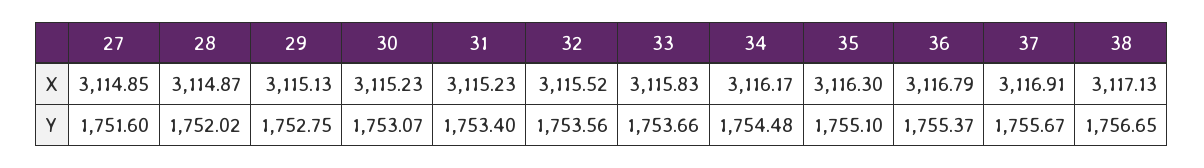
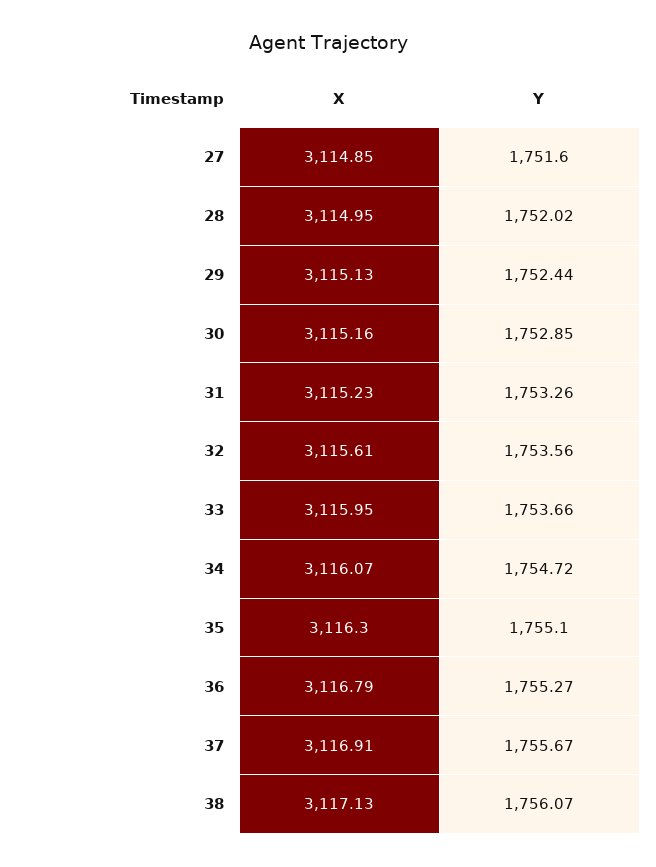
  {
    "27": {
      "X": 3114.85,
      "Y": 1751.6
    },
    "28": {
-     "X": 3114.87,
+     "X": 3114.95,
      "Y": 1752.02
    },
    "29": {
      "X": 3115.13,
-     "Y": 1752.75
+     "Y": 1752.44
    },
    "30": {
-     "X": 3115.23,
+     "X": 3115.16,
-     "Y": 1753.07
+     "Y": 1752.85
    },
    "31": {
      "X": 3115.23,
-     "Y": 1753.4
+     "Y": 1753.26
    },
    "32": {
-     "X": 3115.52,
+     "X": 3115.61,
      "Y": 1753.56
    },
    "33": {
-     "X": 3115.83,
+     "X": 3115.95,
      "Y": 1753.66
    },
    "34": {
-     "X": 3116.17,
+     "X": 3116.07,
-     "Y": 1754.48
+     "Y": 1754.72
    },
    "35": {
      "X": 3116.3,
      "Y": 1755.1
    },
    "36": {
      "X": 3116.79,
-     "Y": 1755.37
+     "Y": 1755.27
    },
    "37": {
      "X": 3116.91,
      "Y": 1755.67
    },
    "38": {
      "X": 3117.13,
-     "Y": 1756.65
+     "Y": 1756.07
    }
  }

